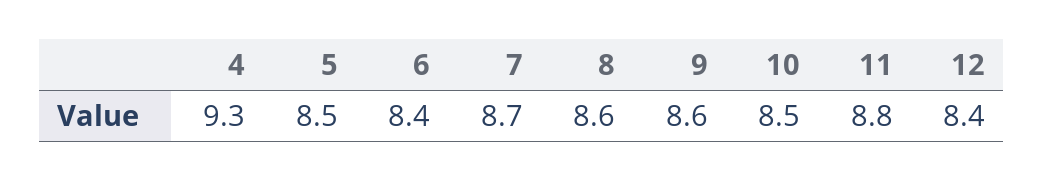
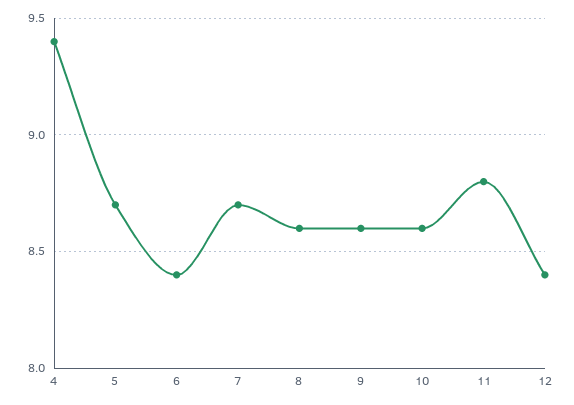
  {
-   "4": 9.3,
+   "4": 9.4,
-   "5": 8.5,
+   "5": 8.7,
    "6": 8.4,
    "7": 8.7,
    "8": 8.6,
    "9": 8.6,
-   "10": 8.5,
+   "10": 8.6,
    "11": 8.8,
    "12": 8.4
  }

